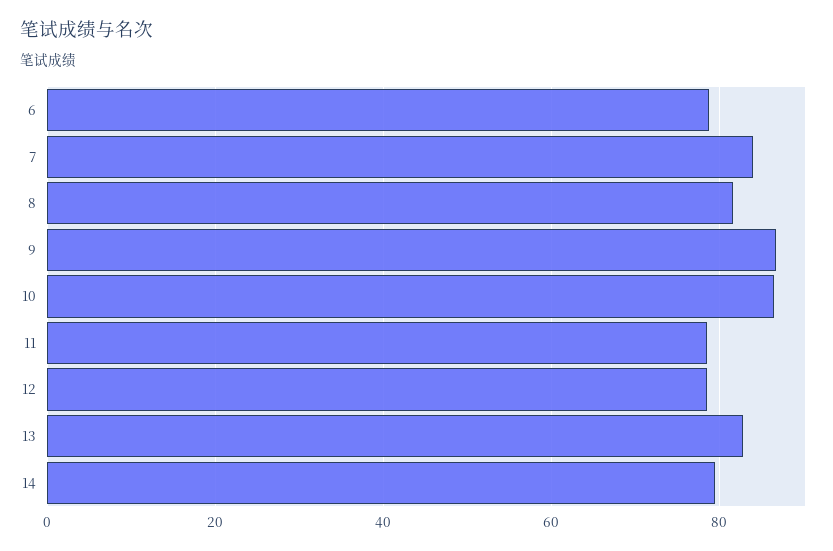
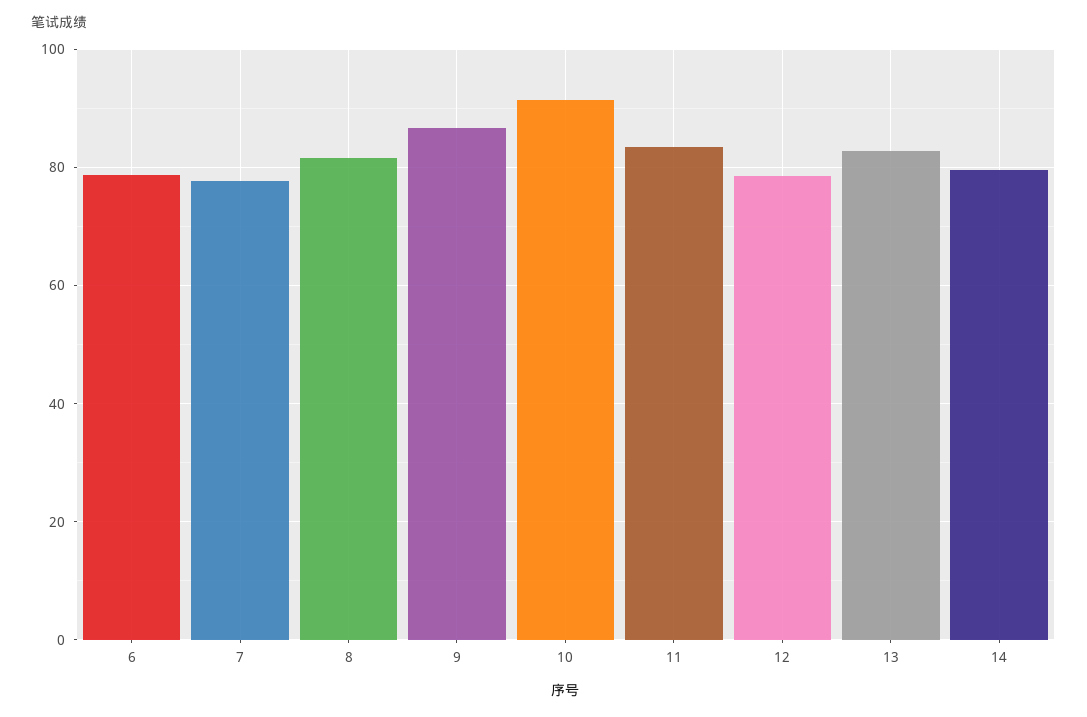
  {
    "6": 78,
-   "7": 84,
+   "7": 78,
    "8": 82,
    "9": 86,
-   "10": 86,
+   "10": 92,
-   "11": 78,
+   "11": 84,
    "12": 78,
    "13": 82,
    "14": 80
  }

